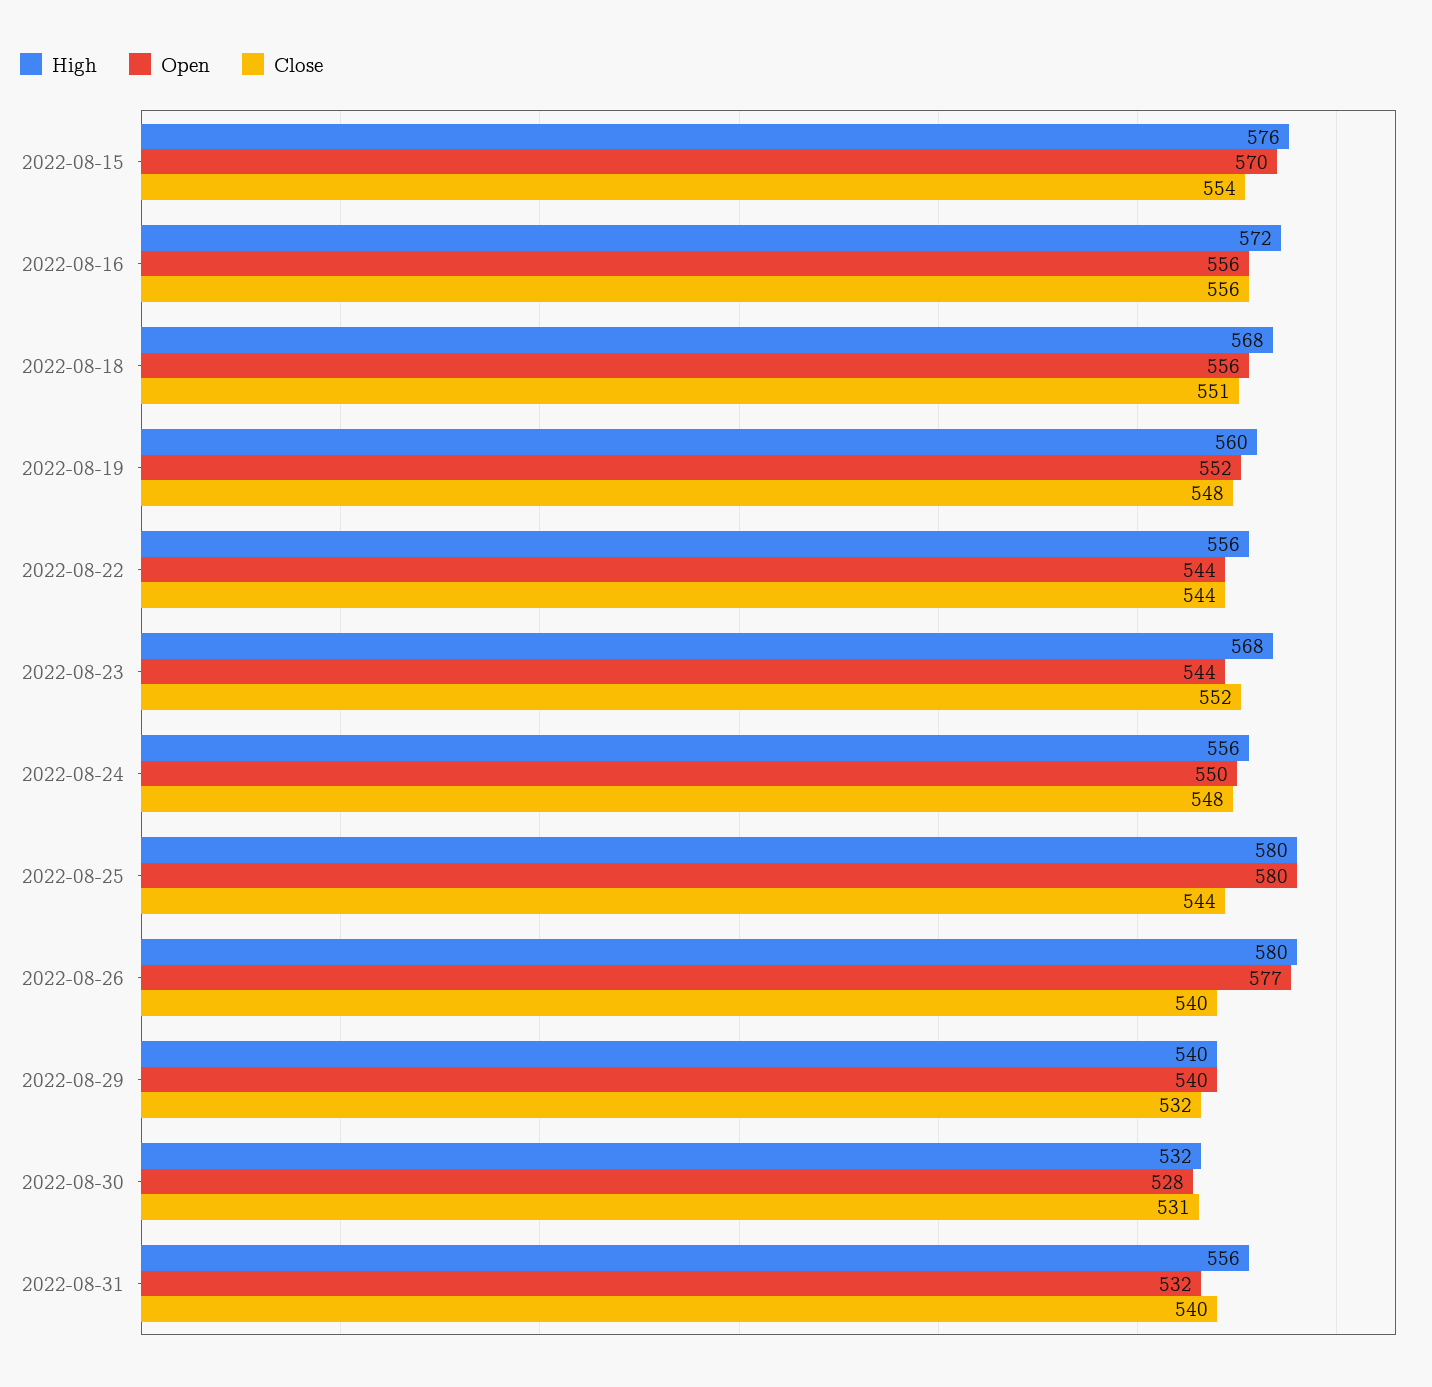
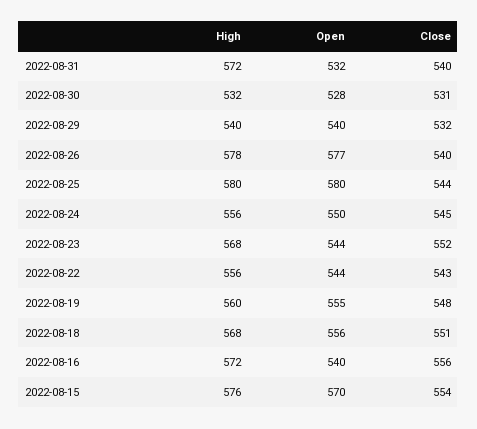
  {
    "High": {
      "2022-08-15": 576,
      "2022-08-16": 572,
      "2022-08-18": 568,
      "2022-08-19": 560,
      "2022-08-22": 556,
      "2022-08-23": 568,
      "2022-08-24": 556,
      "2022-08-25": 580,
-     "2022-08-26": 580,
+     "2022-08-26": 578,
      "2022-08-29": 540,
      "2022-08-30": 532,
-     "2022-08-31": 556
+     "2022-08-31": 572
    },
    "Open": {
      "2022-08-15": 570,
-     "2022-08-16": 556,
+     "2022-08-16": 540,
      "2022-08-18": 556,
-     "2022-08-19": 552,
+     "2022-08-19": 555,
      "2022-08-22": 544,
      "2022-08-23": 544,
      "2022-08-24": 550,
      "2022-08-25": 580,
      "2022-08-26": 577,
      "2022-08-29": 540,
      "2022-08-30": 528,
      "2022-08-31": 532
    },
    "Close": {
      "2022-08-15": 554,
      "2022-08-16": 556,
      "2022-08-18": 551,
      "2022-08-19": 548,
-     "2022-08-22": 544,
+     "2022-08-22": 543,
      "2022-08-23": 552,
-     "2022-08-24": 548,
+     "2022-08-24": 545,
      "2022-08-25": 544,
      "2022-08-26": 540,
      "2022-08-29": 532,
      "2022-08-30": 531,
      "2022-08-31": 540
    }
  }

